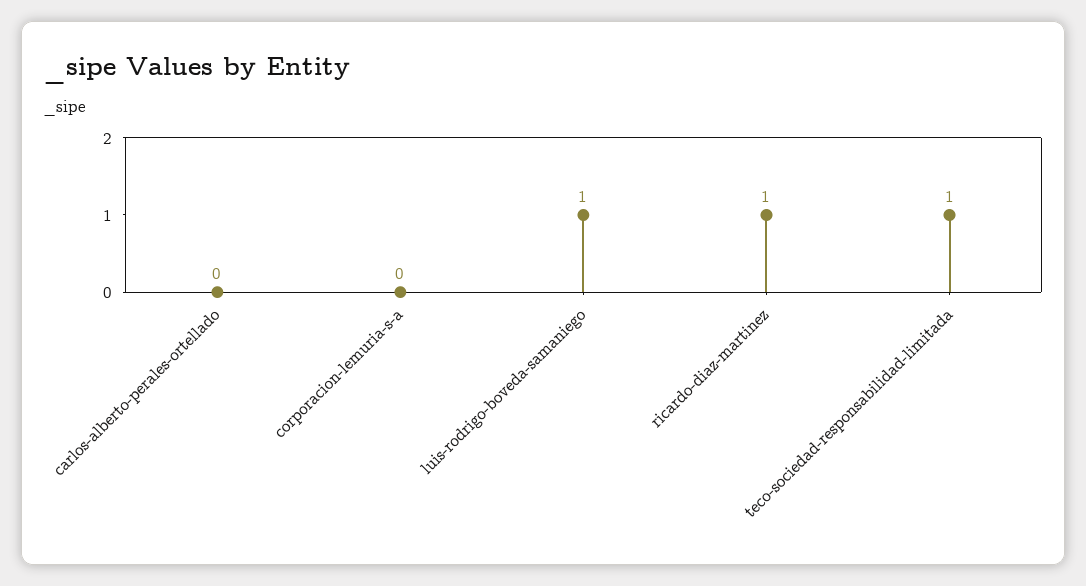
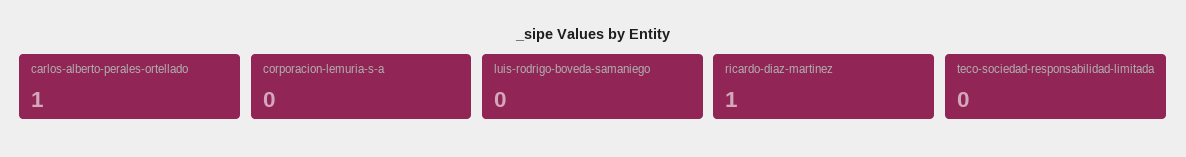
  {
-   "carlos-alberto-perales-ortellado": 0,
+   "carlos-alberto-perales-ortellado": 1,
    "corporacion-lemuria-s-a": 0,
-   "luis-rodrigo-boveda-samaniego": 1,
+   "luis-rodrigo-boveda-samaniego": 0,
    "ricardo-diaz-martinez": 1,
-   "teco-sociedad-responsabilidad-limitada": 1
+   "teco-sociedad-responsabilidad-limitada": 0
  }

